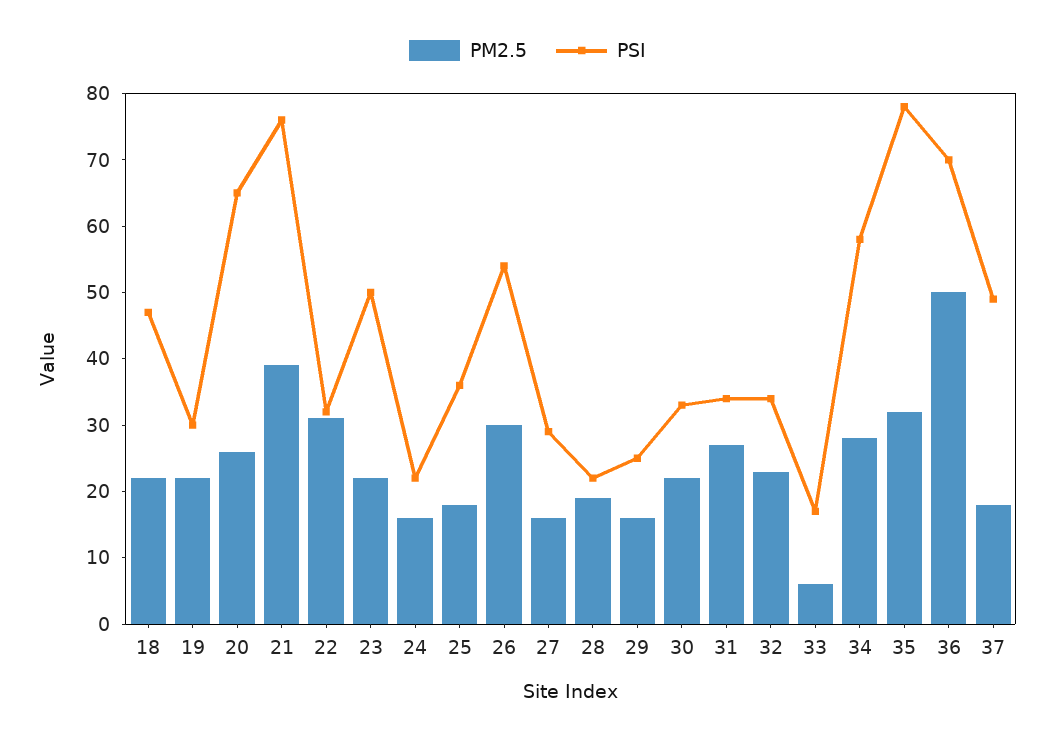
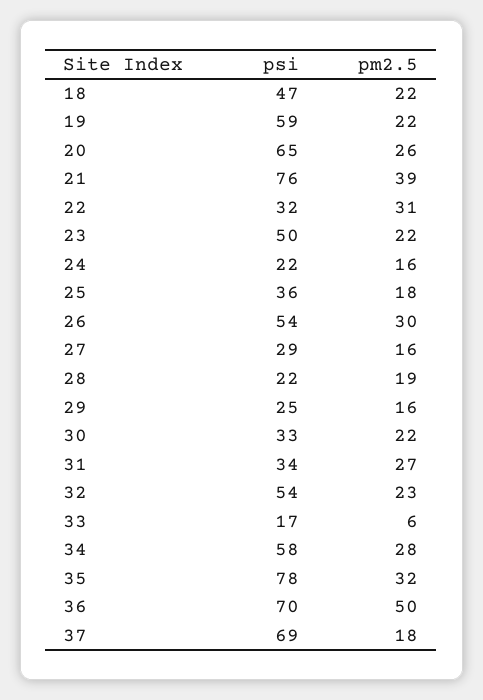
  {
    "PM2.5": {
      "18": 22,
      "19": 22,
      "20": 26,
      "21": 39,
      "22": 31,
      "23": 22,
      "24": 16,
      "25": 18,
      "26": 30,
      "27": 16,
      "28": 19,
      "29": 16,
      "30": 22,
      "31": 27,
      "32": 23,
      "33": 6,
      "34": 28,
      "35": 32,
      "36": 50,
      "37": 18
    },
    "PSI": {
      "18": 47,
-     "19": 30,
+     "19": 59,
      "20": 65,
      "21": 76,
      "22": 32,
      "23": 50,
      "24": 22,
      "25": 36,
      "26": 54,
      "27": 29,
      "28": 22,
      "29": 25,
      "30": 33,
      "31": 34,
-     "32": 35,
+     "32": 54,
      "33": 17,
      "34": 58,
      "35": 78,
      "36": 70,
-     "37": 50
+     "37": 69
    }
  }

